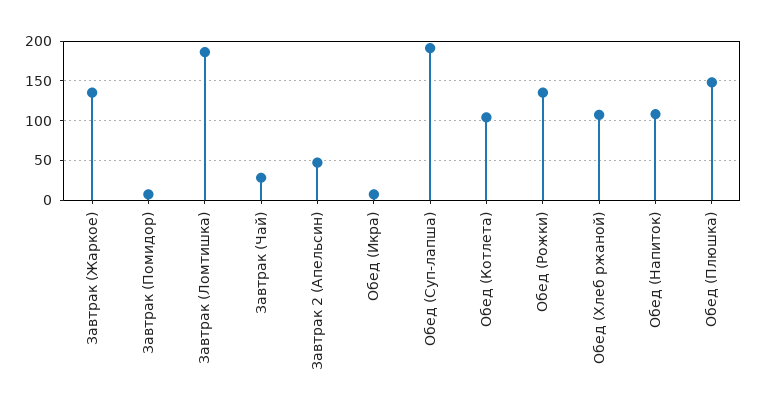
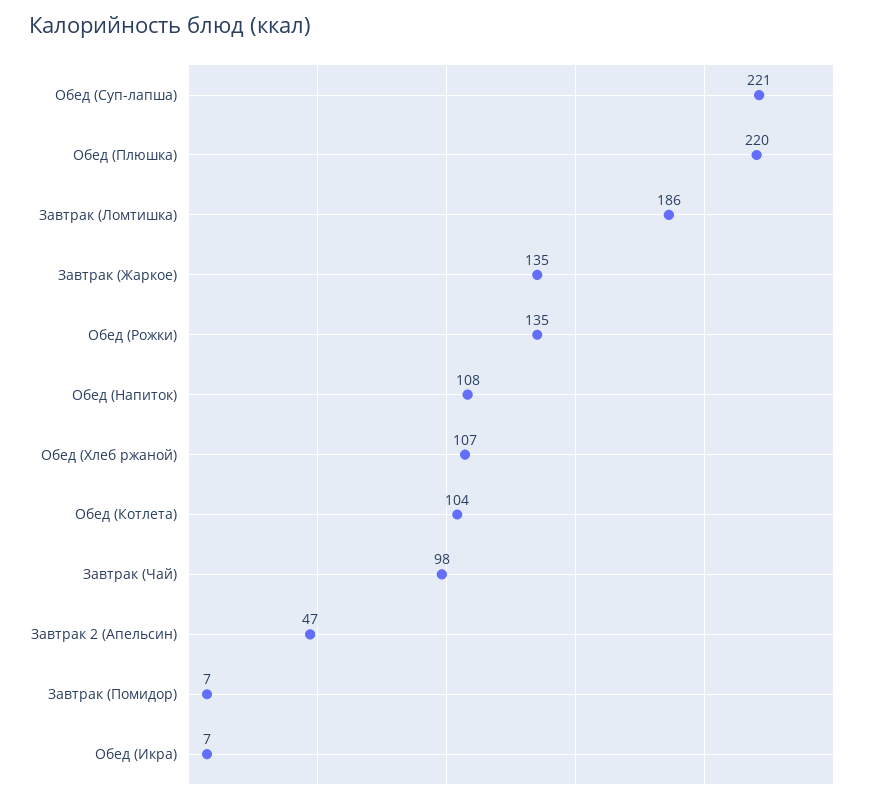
  {
    "Завтрак (Жаркое)": 135,
    "Завтрак (Помидор)": 7,
    "Завтрак (Ломтишка)": 186,
-   "Завтрак (Чай)": 30,
+   "Завтрак (Чай)": 98,
    "Завтрак 2 (Апельсин)": 47,
    "Обед (Икра)": 7,
-   "Обед (Суп-лапша)": 190,
+   "Обед (Суп-лапша)": 221,
    "Обед (Котлета)": 104,
    "Обед (Рожки)": 135,
    "Обед (Хлеб ржаной)": 107,
    "Обед (Напиток)": 108,
-   "Обед (Плюшка)": 150
+   "Обед (Плюшка)": 220
  }

